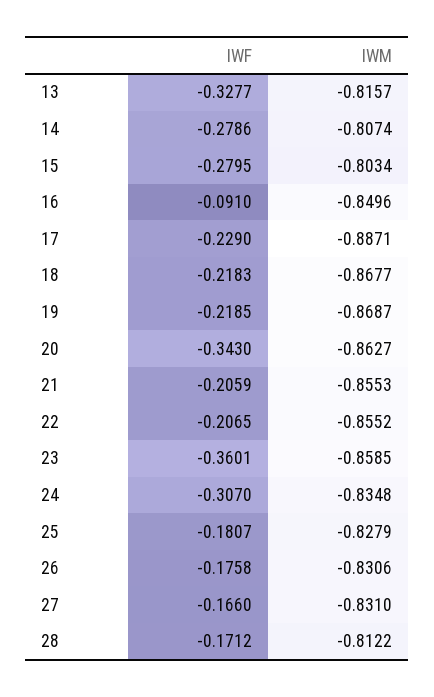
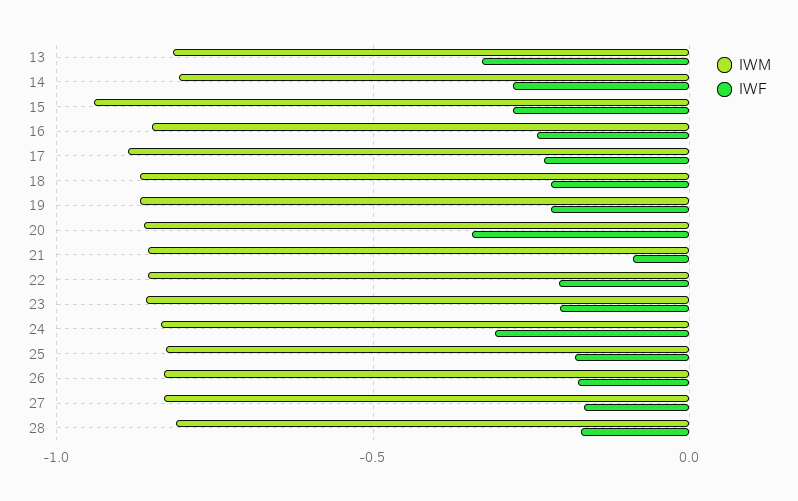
  {
    "IWF": {
      "13": -0.3277,
      "14": -0.2786,
      "15": -0.2795,
-     "16": -0.091,
+     "16": -0.25,
      "17": -0.229,
      "18": -0.2183,
      "19": -0.2185,
      "20": -0.343,
-     "21": -0.2059,
+     "21": -0.1,
      "22": -0.2065,
-     "23": -0.3601,
+     "23": -0.2,
      "24": -0.307,
      "25": -0.1807,
      "26": -0.1758,
      "27": -0.166,
      "28": -0.1712
    },
    "IWM": {
      "13": -0.8157,
      "14": -0.8074,
-     "15": -0.8034,
+     "15": -0.95,
      "16": -0.8496,
      "17": -0.8871,
      "18": -0.8677,
      "19": -0.8687,
      "20": -0.8627,
      "21": -0.8553,
      "22": -0.8552,
      "23": -0.8585,
      "24": -0.8348,
      "25": -0.8279,
      "26": -0.8306,
      "27": -0.831,
      "28": -0.8122
    }
  }

